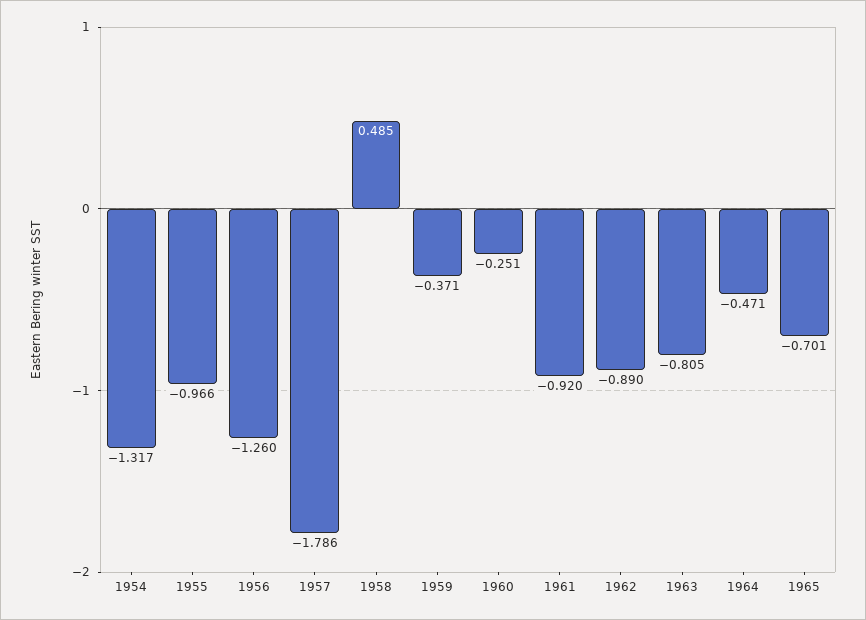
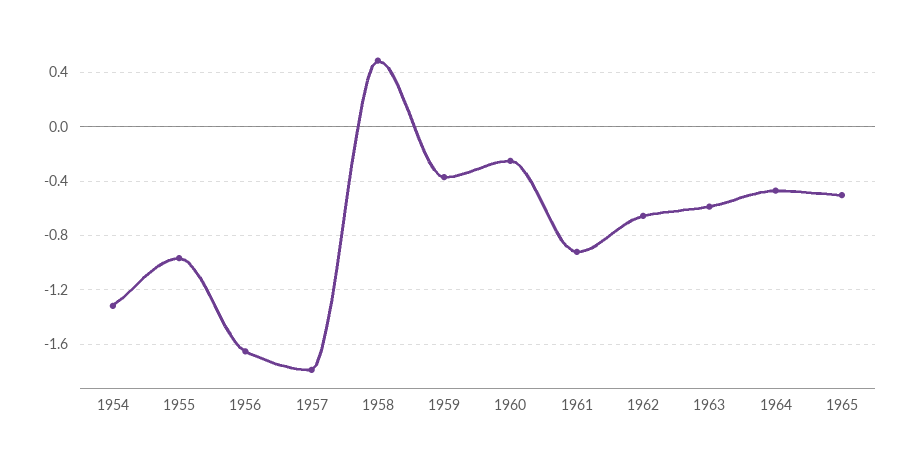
  {
    "1954": -1.317,
    "1955": -0.966,
-   "1956": -1.26,
+   "1956": -1.65,
    "1957": -1.786,
    "1958": 0.485,
    "1959": -0.371,
    "1960": -0.251,
    "1961": -0.92,
-   "1962": -0.89,
+   "1962": -0.65,
-   "1963": -0.805,
+   "1963": -0.6,
    "1964": -0.471,
-   "1965": -0.701
+   "1965": -0.5
  }

